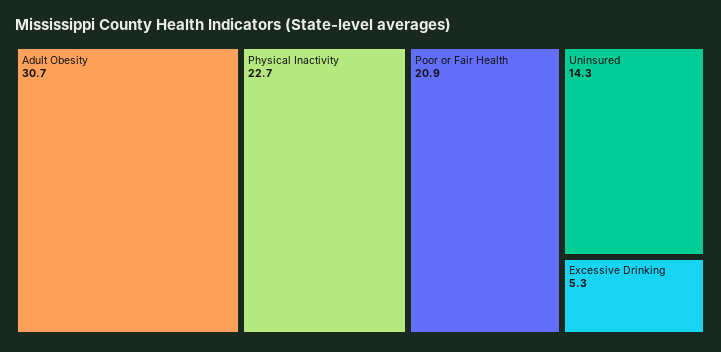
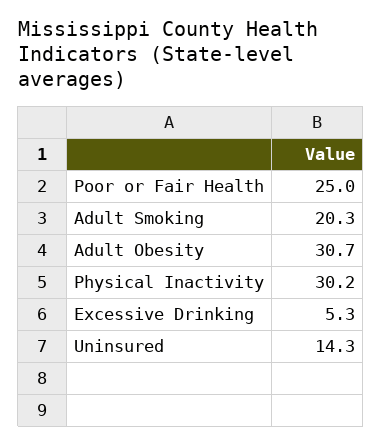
  {
    "Adult Obesity": 30.7,
-   "Physical Inactivity": 22.7,
+   "Physical Inactivity": 30.2,
-   "Poor or Fair Health": 20.9,
+   "Poor or Fair Health": 25,
    "Uninsured": 14.3,
-   "Excessive Drinking": 5.3
+   "Excessive Drinking": 5.3,
+   "Adult Smoking": 20.3
  }

